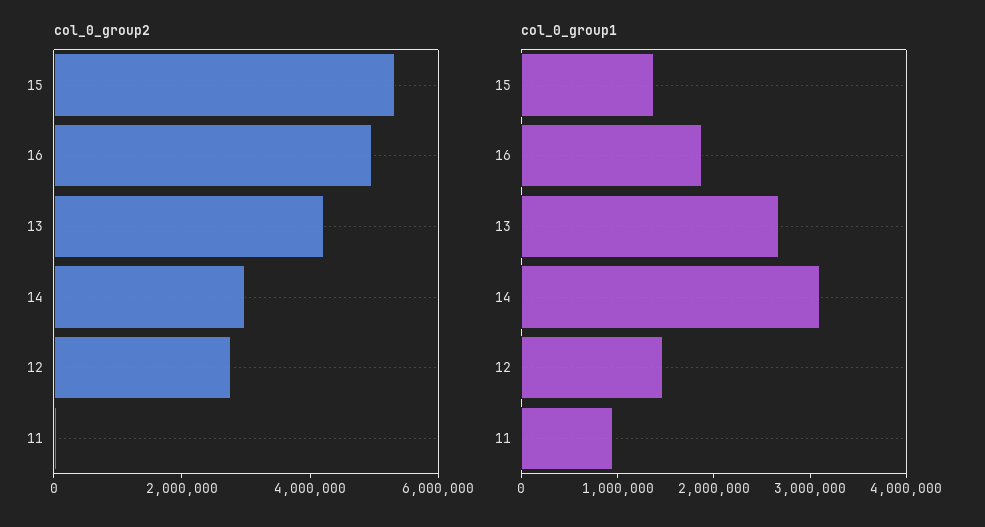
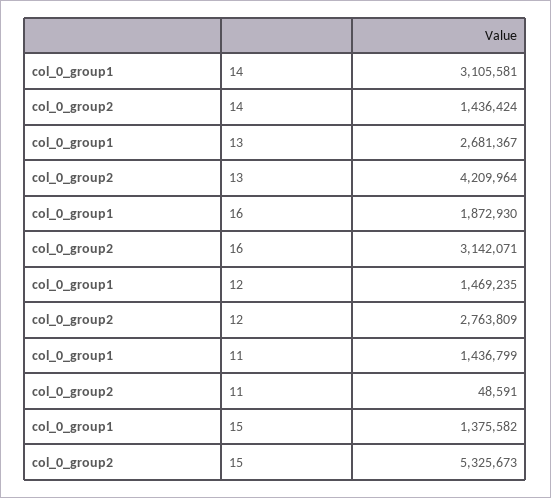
  {
    "col_0_group2": {
      "15": 5325673,
-     "16": 5000000,
+     "16": 3142071,
      "13": 4209964,
-     "14": 3000000,
+     "14": 1436424,
      "12": 2763809,
      "11": 48591
    },
    "col_0_group1": {
      "15": 1375582,
      "16": 1872930,
      "13": 2681367,
      "14": 3105581,
      "12": 1469235,
-     "11": 1000000
+     "11": 1436799
    }
  }

